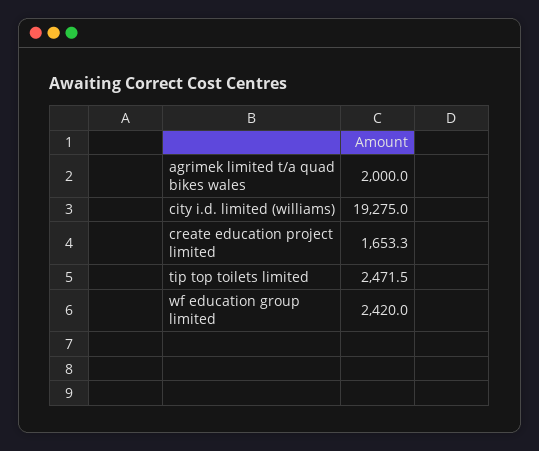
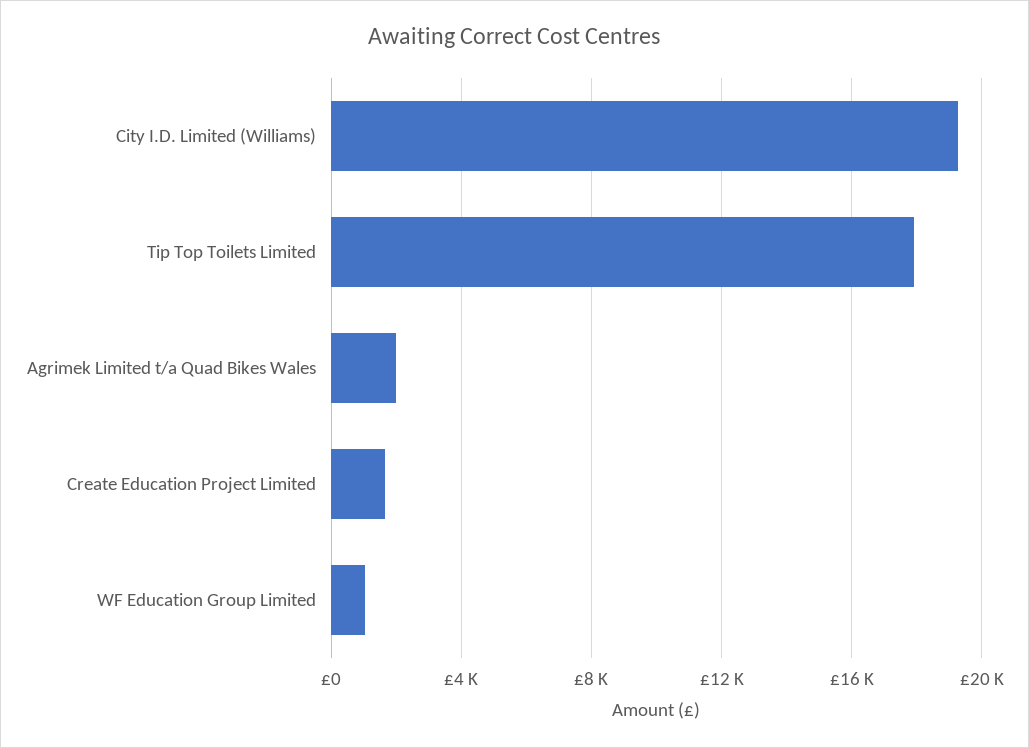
  {
    "agrimek limited t/a quad bikes wales": 2000,
    "city i.d. limited (williams)": 19275,
    "create education project limited": 1653.3,
-   "tip top toilets limited": 2471.5,
+   "tip top toilets limited": 18000,
-   "wf education group limited": 2420
+   "wf education group limited": 1000
  }

